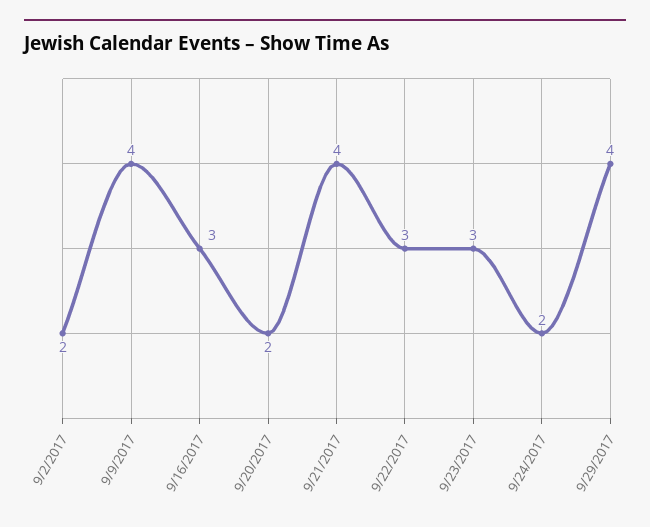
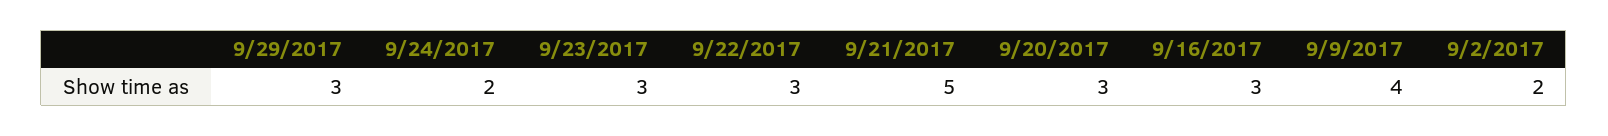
  {
    "9/2/2017": 2,
    "9/9/2017": 4,
    "9/16/2017": 3,
-   "9/20/2017": 2,
+   "9/20/2017": 3,
-   "9/21/2017": 4,
+   "9/21/2017": 5,
    "9/22/2017": 3,
    "9/23/2017": 3,
    "9/24/2017": 2,
-   "9/29/2017": 4
+   "9/29/2017": 3
  }

